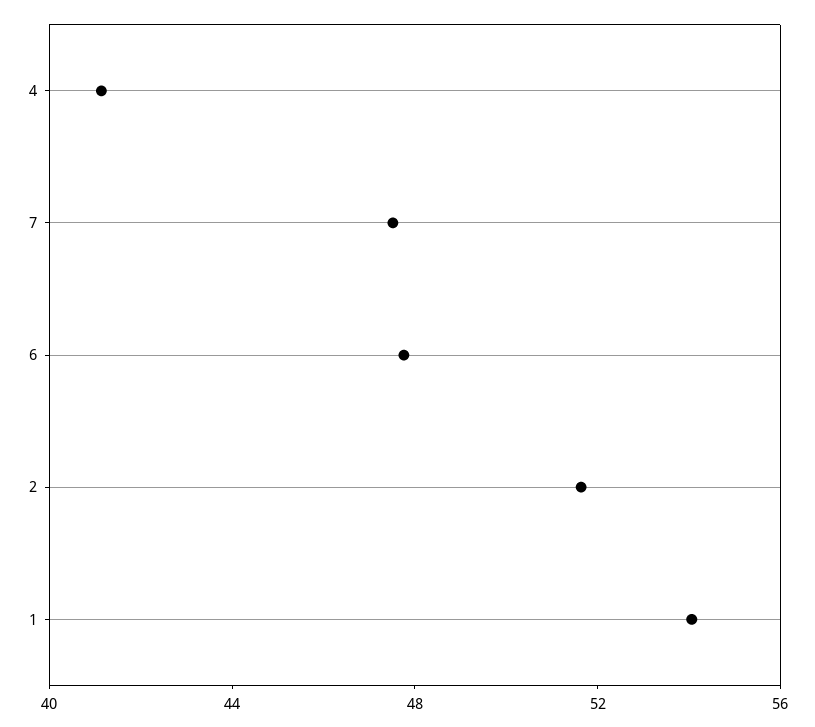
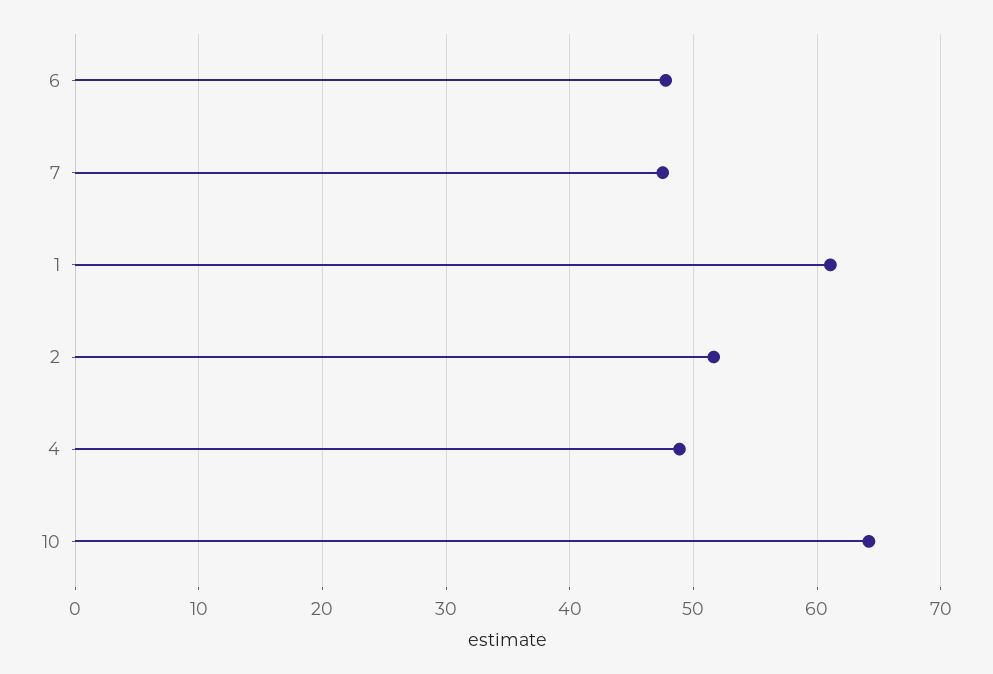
  {
-   "4": 41,
+   "4": 49,
    "7": 48,
    "6": 48,
    "2": 52,
-   "1": 54
+   "1": 61,
+   "10": 64
  }

